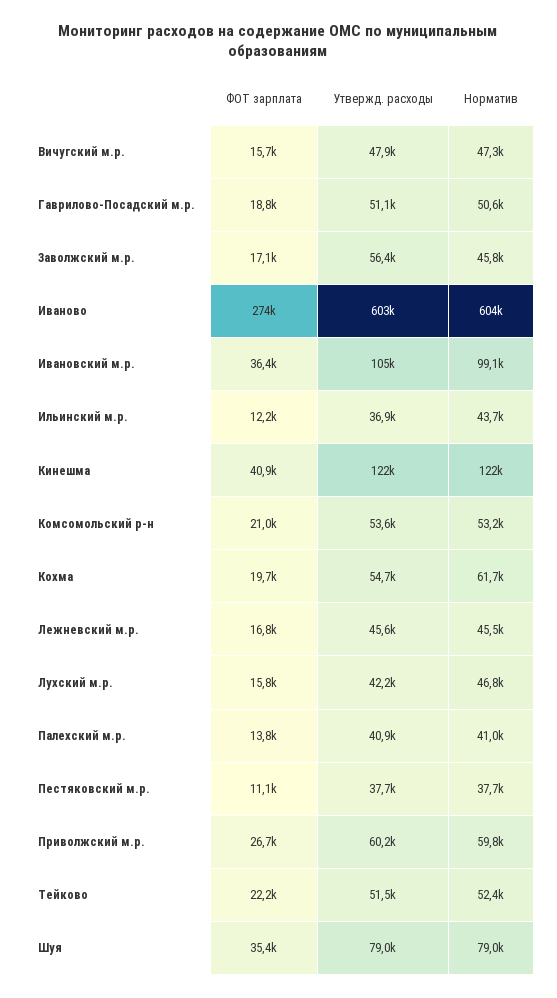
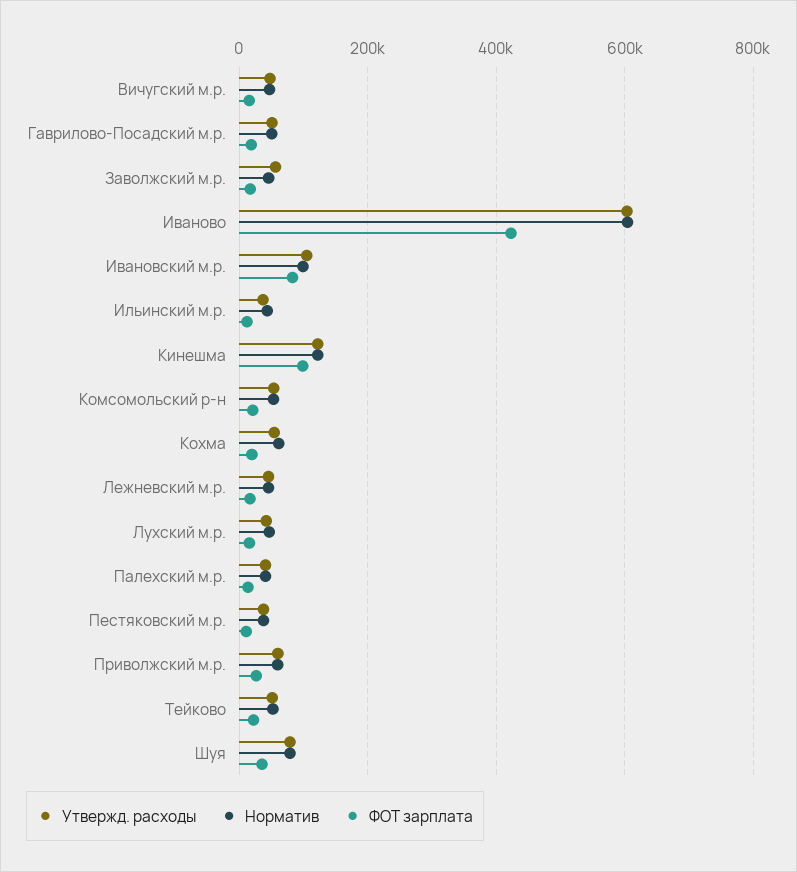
  {
    "ФОТ зарплата": {
      "Вичугский м.р.": 15700,
      "Гаврилово-Посадский м.р.": 18800,
      "Заволжский м.р.": 17100,
-     "Иваново": 274000,
+     "Иваново": 420000,
-     "Ивановский м.р.": 36400,
+     "Ивановский м.р.": 80000,
      "Ильинский м.р.": 12200,
-     "Кинешма": 40900,
+     "Кинешма": 100000,
      "Комсомольский р-н": 21000,
      "Кохма": 19700,
      "Лежневский м.р.": 16800,
      "Лухский м.р.": 15800,
      "Палехский м.р.": 13800,
      "Пестяковский м.р.": 11100,
      "Приволжский м.р.": 26700,
      "Тейково": 22200,
      "Шуя": 35400
    },
    "Утвержд. расходы": {
      "Вичугский м.р.": 47900,
      "Гаврилово-Посадский м.р.": 51100,
      "Заволжский м.р.": 56400,
      "Иваново": 603000,
      "Ивановский м.р.": 105000,
      "Ильинский м.р.": 36900,
      "Кинешма": 122000,
      "Комсомольский р-н": 53600,
      "Кохма": 54700,
      "Лежневский м.р.": 45600,
      "Лухский м.р.": 42200,
      "Палехский м.р.": 40900,
      "Пестяковский м.р.": 37700,
      "Приволжский м.р.": 60200,
      "Тейково": 51500,
      "Шуя": 79000
    },
    "Норматив": {
      "Вичугский м.р.": 47300,
      "Гаврилово-Посадский м.р.": 50600,
      "Заволжский м.р.": 45800,
      "Иваново": 604000,
      "Ивановский м.р.": 99100,
      "Ильинский м.р.": 43700,
      "Кинешма": 122000,
      "Комсомольский р-н": 53200,
      "Кохма": 61700,
      "Лежневский м.р.": 45500,
      "Лухский м.р.": 46800,
      "Палехский м.р.": 41000,
      "Пестяковский м.р.": 37700,
      "Приволжский м.р.": 59800,
      "Тейково": 52400,
      "Шуя": 79000
    }
  }

